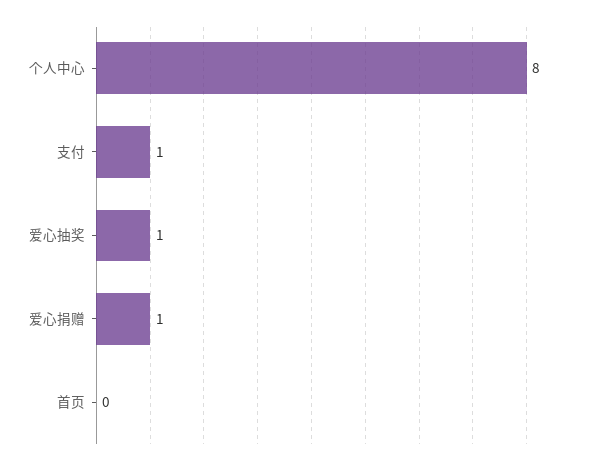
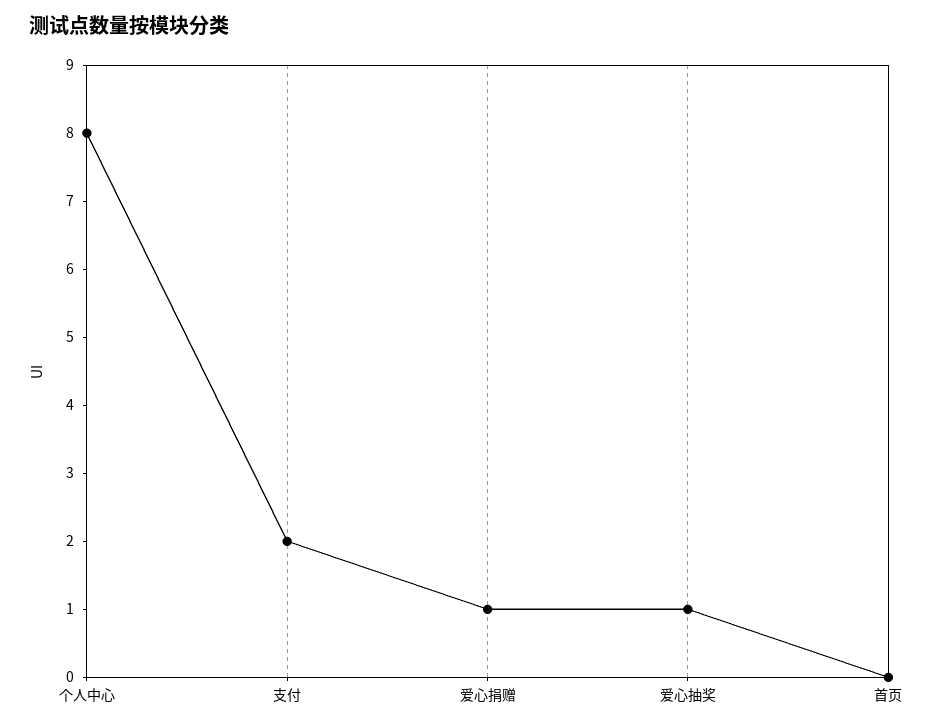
  {
    "个人中心": 8,
-   "支付": 1,
+   "支付": 2,
    "爱心抽奖": 1,
    "爱心捐赠": 1,
    "首页": 0
  }

